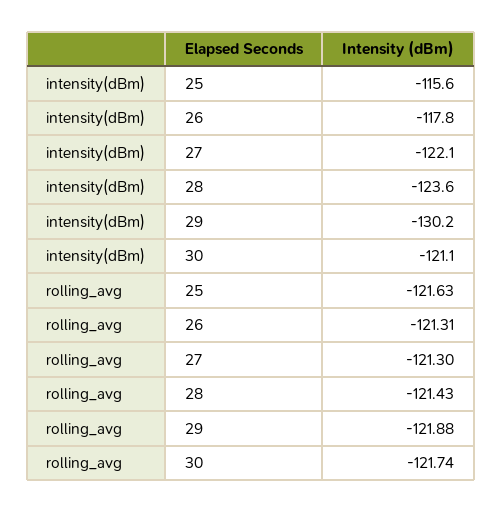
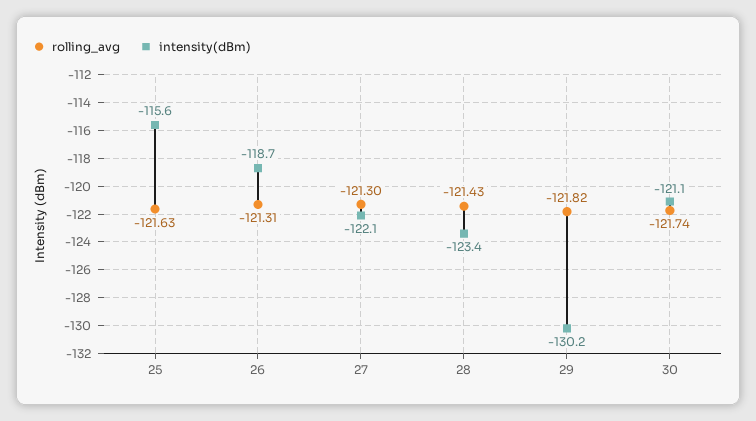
  {
    "intensity(dBm)": {
      "25": -115.6,
-     "26": -117.8,
+     "26": -118.7,
      "27": -122.1,
-     "28": -123.6,
+     "28": -123.4,
      "29": -130.2,
      "30": -121.1
    },
    "rolling_avg": {
      "25": -121.63,
      "26": -121.31,
      "27": -121.3,
      "28": -121.43,
-     "29": -121.88,
+     "29": -121.82,
      "30": -121.74
    }
  }

